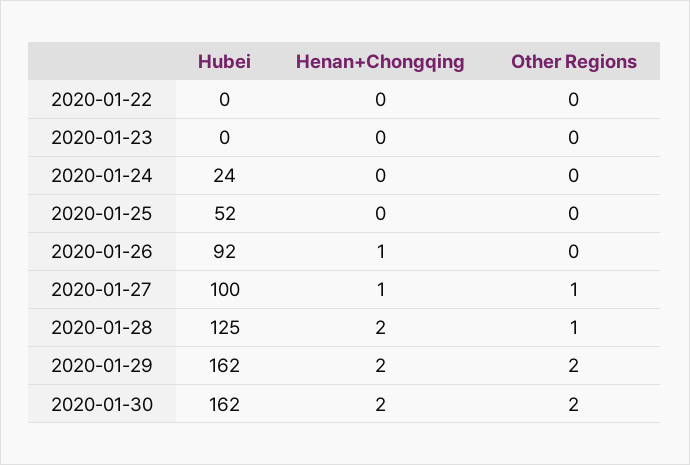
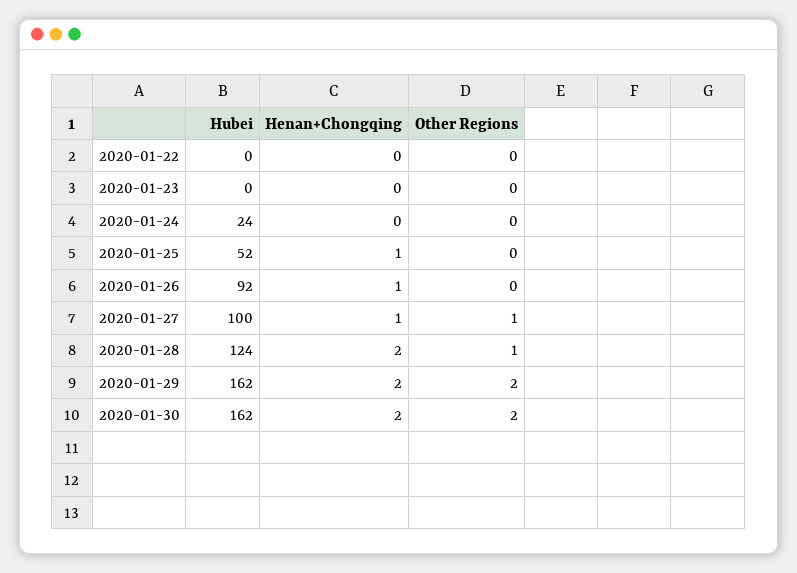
  {
    "Hubei": {
      "2020-01-22": 0,
      "2020-01-23": 0,
      "2020-01-24": 24,
      "2020-01-25": 52,
      "2020-01-26": 92,
      "2020-01-27": 100,
-     "2020-01-28": 125,
+     "2020-01-28": 124,
      "2020-01-29": 162,
      "2020-01-30": 162
    },
    "Henan+Chongqing": {
      "2020-01-22": 0,
      "2020-01-23": 0,
      "2020-01-24": 0,
-     "2020-01-25": 0,
+     "2020-01-25": 1,
      "2020-01-26": 1,
      "2020-01-27": 1,
      "2020-01-28": 2,
      "2020-01-29": 2,
      "2020-01-30": 2
    },
    "Other Regions": {
      "2020-01-22": 0,
      "2020-01-23": 0,
      "2020-01-24": 0,
      "2020-01-25": 0,
      "2020-01-26": 0,
      "2020-01-27": 1,
      "2020-01-28": 1,
      "2020-01-29": 2,
      "2020-01-30": 2
    }
  }

